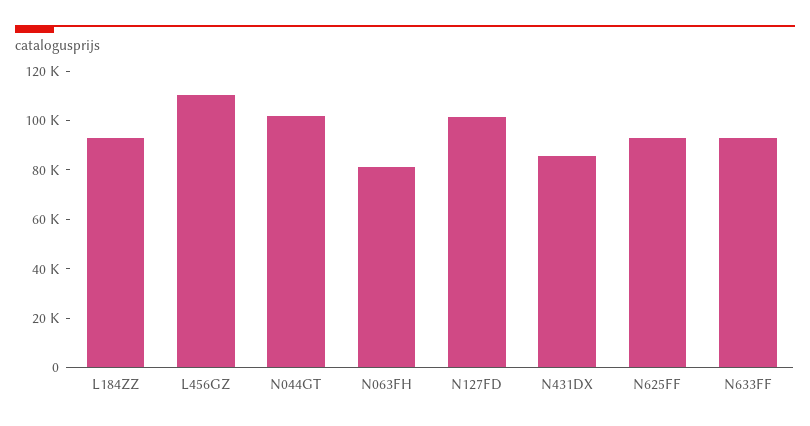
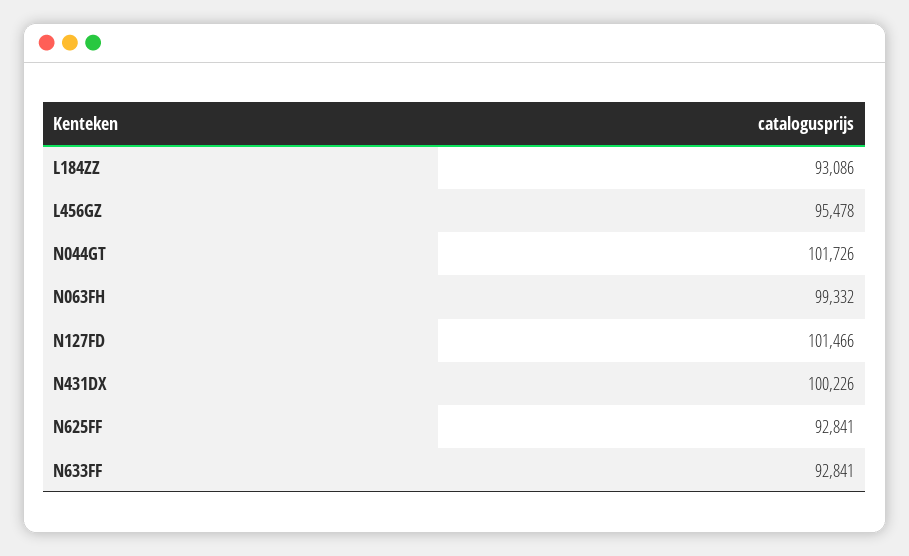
  {
    "L184ZZ": 93086,
-   "L456GZ": 110000,
+   "L456GZ": 95478,
    "N044GT": 101726,
-   "N063FH": 80000,
+   "N063FH": 99332,
    "N127FD": 101466,
-   "N431DX": 85000,
+   "N431DX": 100226,
    "N625FF": 92841,
    "N633FF": 92841
  }

